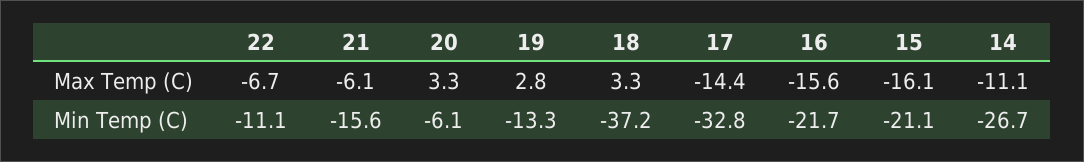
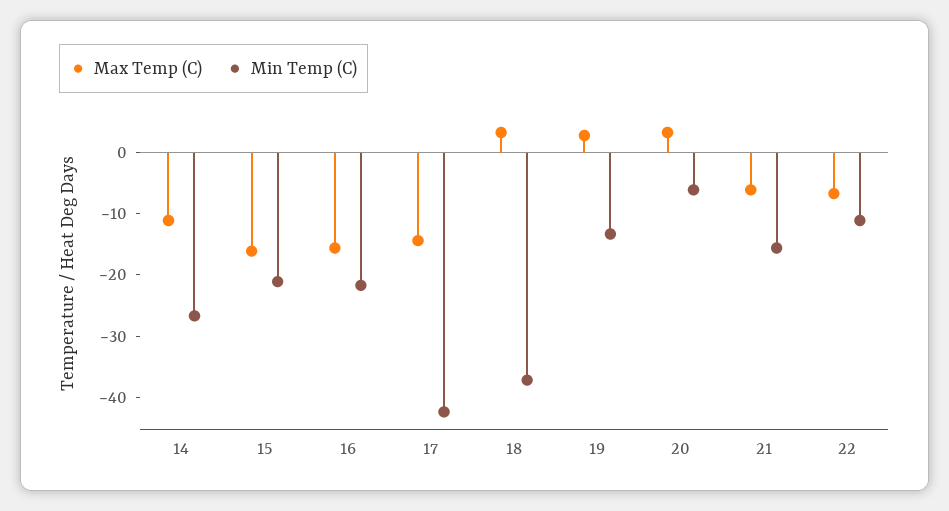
  {
    "Max Temp (C)": {
      "22": -6.7,
      "21": -6.1,
      "20": 3.3,
      "19": 2.8,
      "18": 3.3,
      "17": -14.4,
      "16": -15.6,
      "15": -16.1,
      "14": -11.1
    },
    "Min Temp (C)": {
      "22": -11.1,
      "21": -15.6,
      "20": -6.1,
      "19": -13.3,
      "18": -37.2,
-     "17": -32.8,
+     "17": -42,
      "16": -21.7,
      "15": -21.1,
      "14": -26.7
    }
  }

